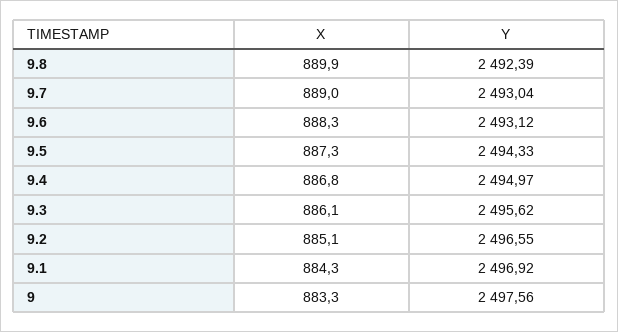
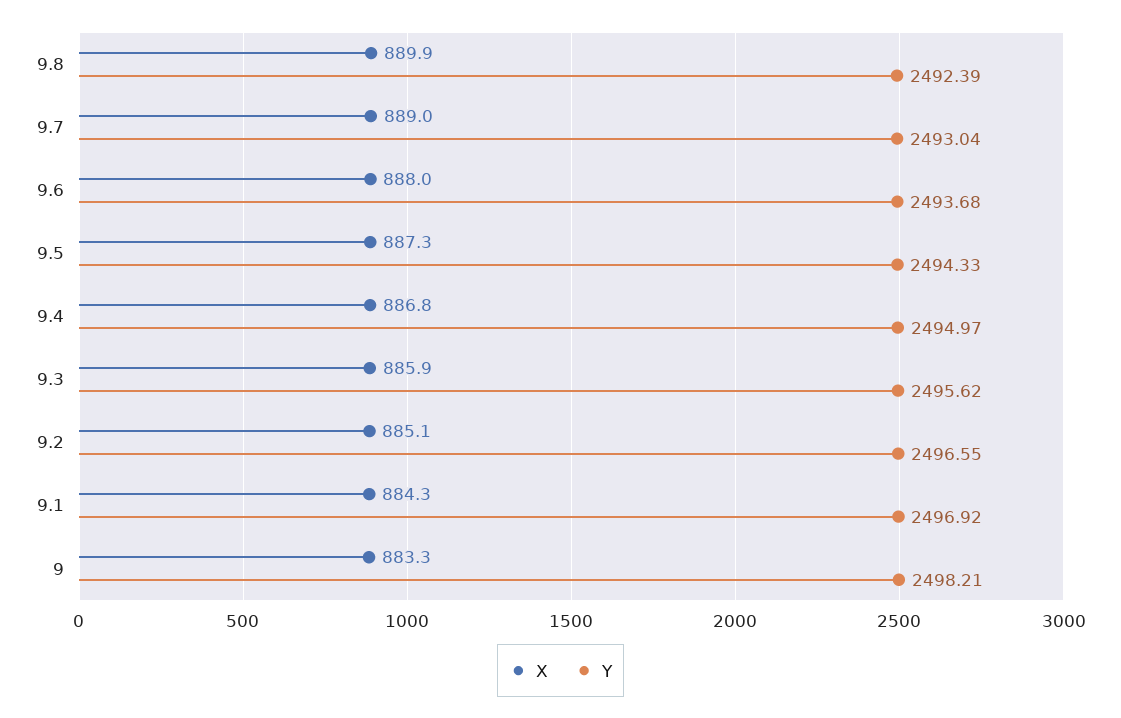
  {
    "X": {
      "9.8": 889.9,
      "9.7": 889,
-     "9.6": 888.3,
+     "9.6": 888,
      "9.5": 887.3,
      "9.4": 886.8,
-     "9.3": 886.1,
+     "9.3": 885.9,
      "9.2": 885.1,
      "9.1": 884.3,
      "9": 883.3
    },
    "Y": {
      "9.8": 2492.39,
      "9.7": 2493.04,
-     "9.6": 2493.12,
+     "9.6": 2493.68,
      "9.5": 2494.33,
      "9.4": 2494.97,
      "9.3": 2495.62,
      "9.2": 2496.55,
      "9.1": 2496.92,
-     "9": 2497.56
+     "9": 2498.21
    }
  }

